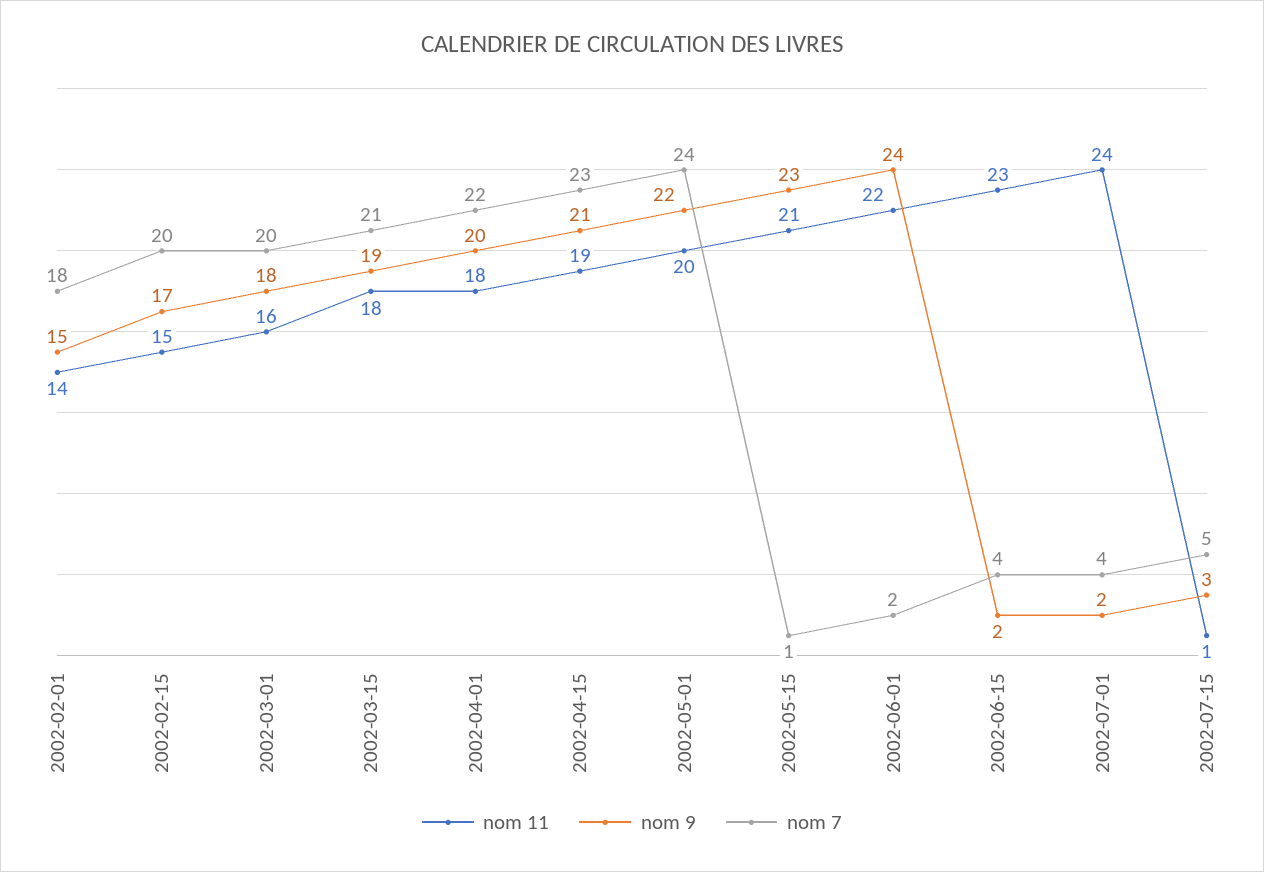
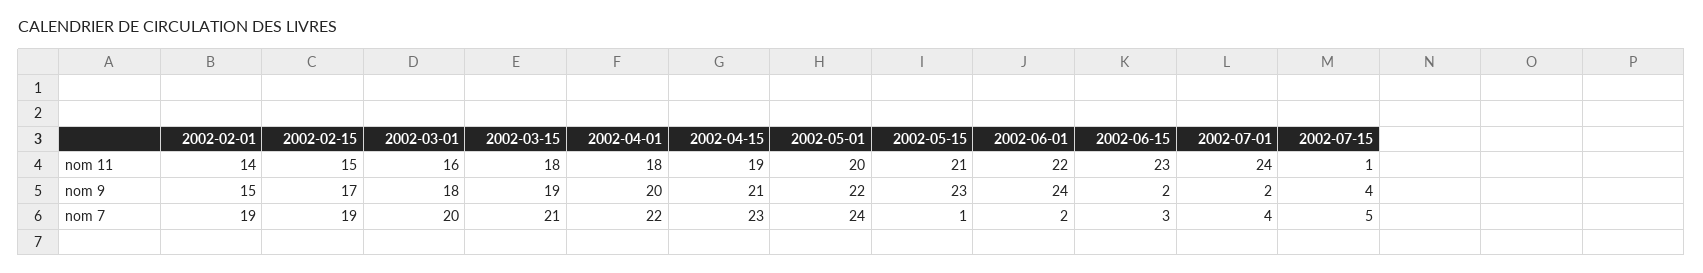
  {
    "nom 11": {
      "2002-02-01": 14,
      "2002-02-15": 15,
      "2002-03-01": 16,
      "2002-03-15": 18,
      "2002-04-01": 18,
      "2002-04-15": 19,
      "2002-05-01": 20,
      "2002-05-15": 21,
      "2002-06-01": 22,
      "2002-06-15": 23,
      "2002-07-01": 24,
      "2002-07-15": 1
    },
    "nom 9": {
      "2002-02-01": 15,
      "2002-02-15": 17,
      "2002-03-01": 18,
      "2002-03-15": 19,
      "2002-04-01": 20,
      "2002-04-15": 21,
      "2002-05-01": 22,
      "2002-05-15": 23,
      "2002-06-01": 24,
      "2002-06-15": 2,
      "2002-07-01": 2,
-     "2002-07-15": 3
+     "2002-07-15": 4
    },
    "nom 7": {
-     "2002-02-01": 18,
+     "2002-02-01": 19,
-     "2002-02-15": 20,
+     "2002-02-15": 19,
      "2002-03-01": 20,
      "2002-03-15": 21,
      "2002-04-01": 22,
      "2002-04-15": 23,
      "2002-05-01": 24,
      "2002-05-15": 1,
      "2002-06-01": 2,
-     "2002-06-15": 4,
+     "2002-06-15": 3,
      "2002-07-01": 4,
      "2002-07-15": 5
    }
  }

